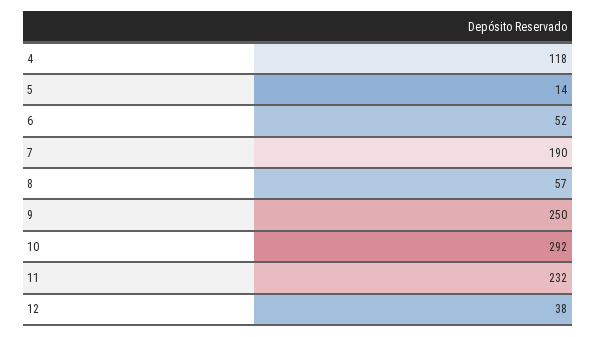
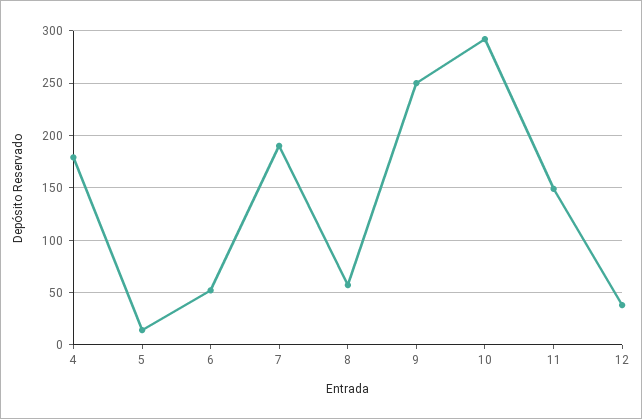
  {
-   "4": 118,
+   "4": 180,
    "5": 14,
    "6": 52,
    "7": 190,
    "8": 57,
    "9": 250,
    "10": 292,
-   "11": 232,
+   "11": 150,
    "12": 38
  }

